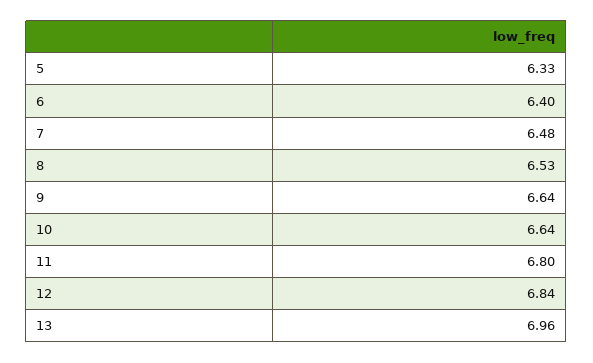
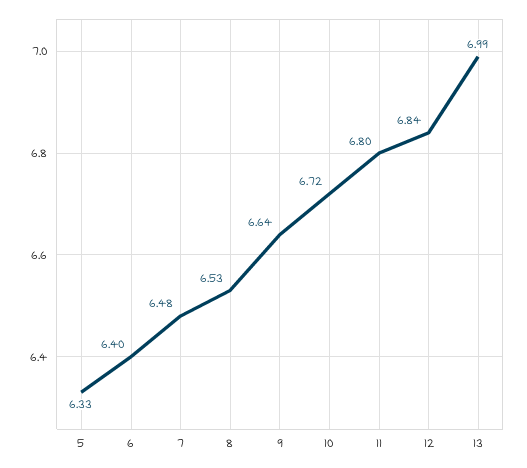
  {
    "5": 6.33,
    "6": 6.4,
    "7": 6.48,
    "8": 6.53,
    "9": 6.64,
-   "10": 6.64,
+   "10": 6.72,
    "11": 6.8,
    "12": 6.84,
-   "13": 6.96
+   "13": 6.99
  }

